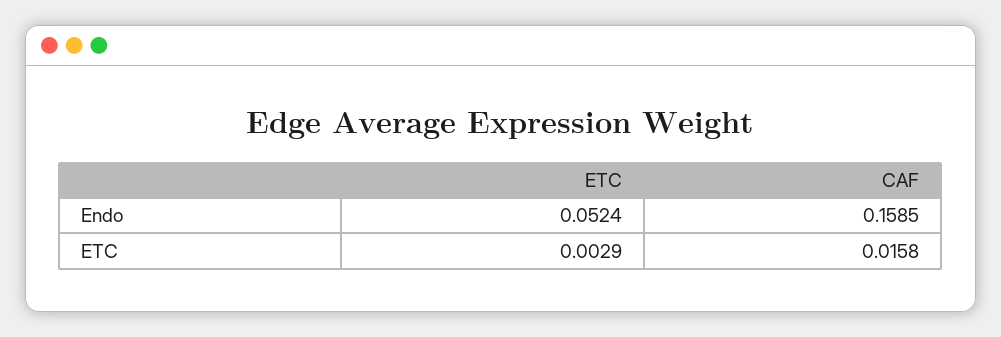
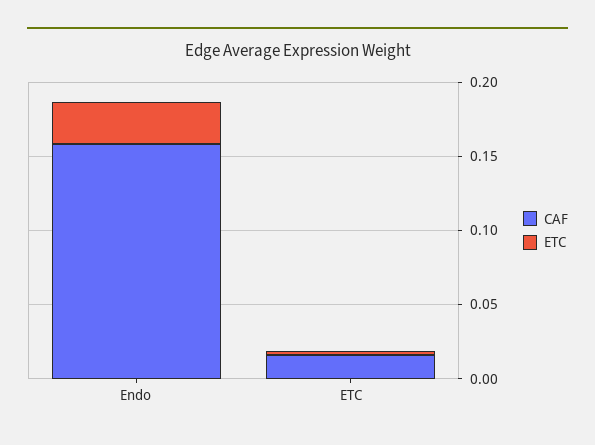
  {
    "ETC": {
-     "Endo": 0.0524,
+     "Endo": 0.03,
      "ETC": 0.0029
    },
    "CAF": {
      "Endo": 0.1585,
      "ETC": 0.0158
    }
  }

